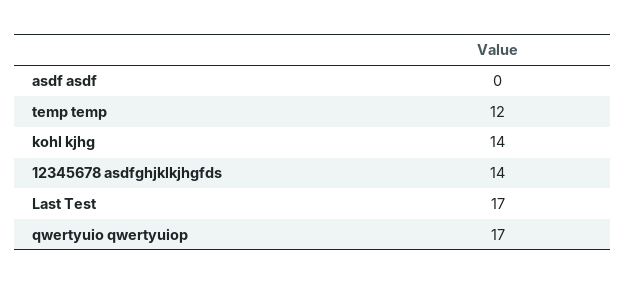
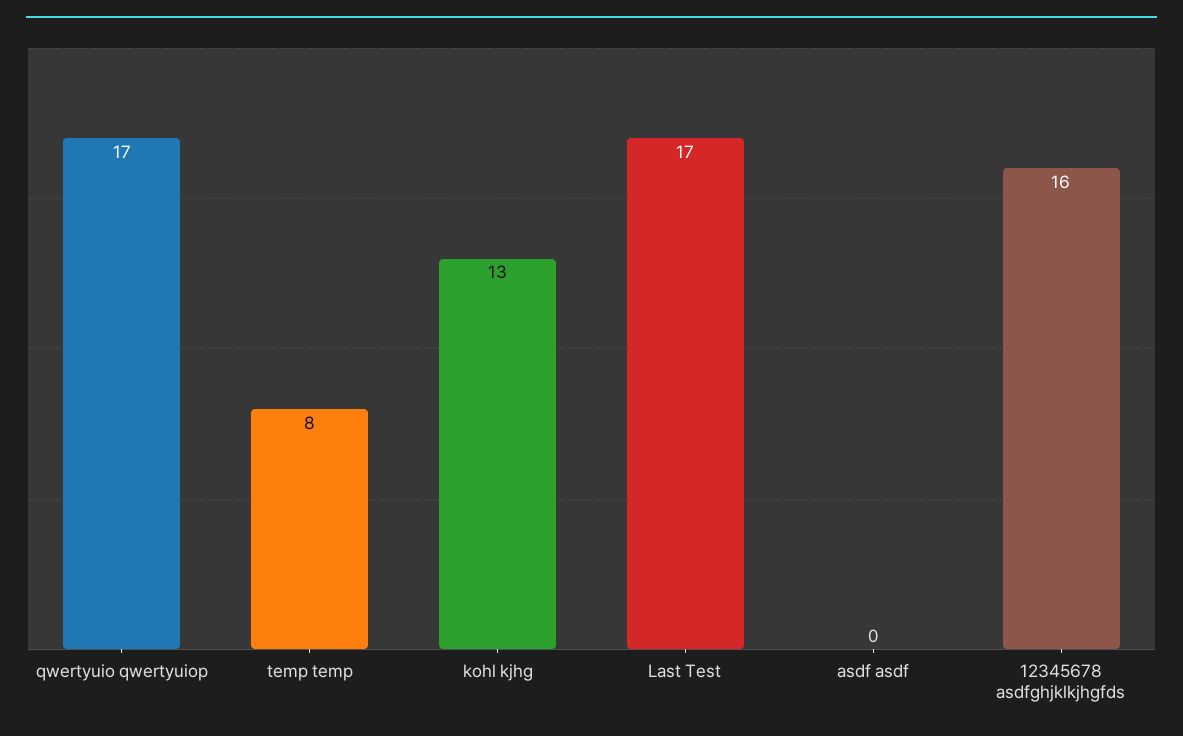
  {
    "asdf asdf": 0,
-   "temp temp": 12,
+   "temp temp": 8,
-   "kohl kjhg": 14,
+   "kohl kjhg": 13,
-   "12345678 asdfghjklkjhgfds": 14,
+   "12345678 asdfghjklkjhgfds": 16,
    "Last Test": 17,
    "qwertyuio qwertyuiop": 17
  }

